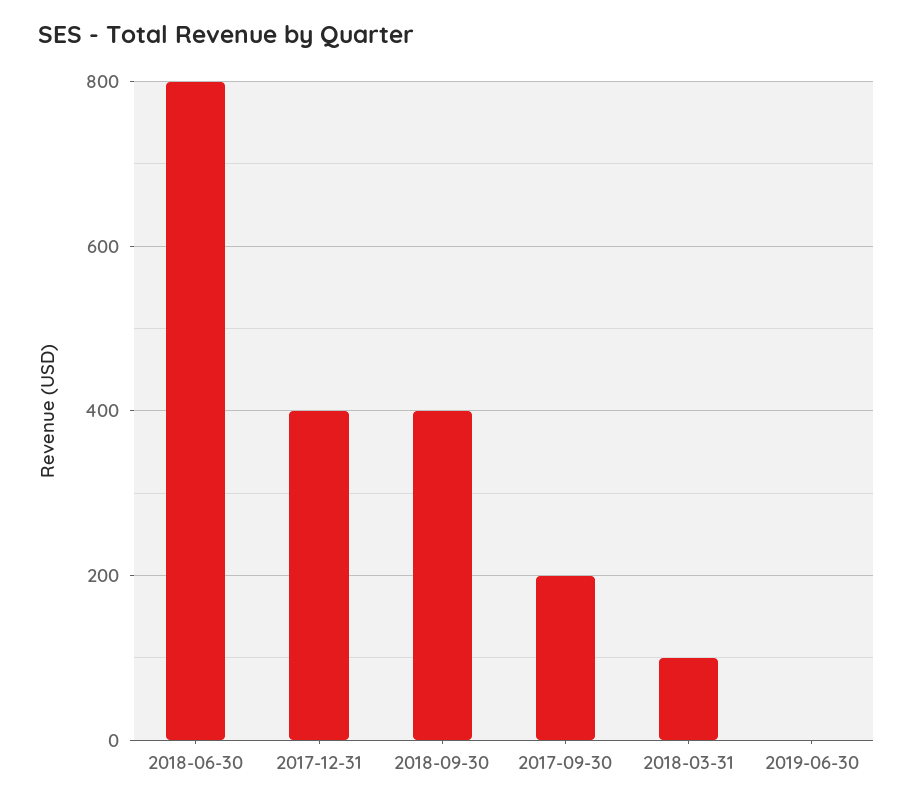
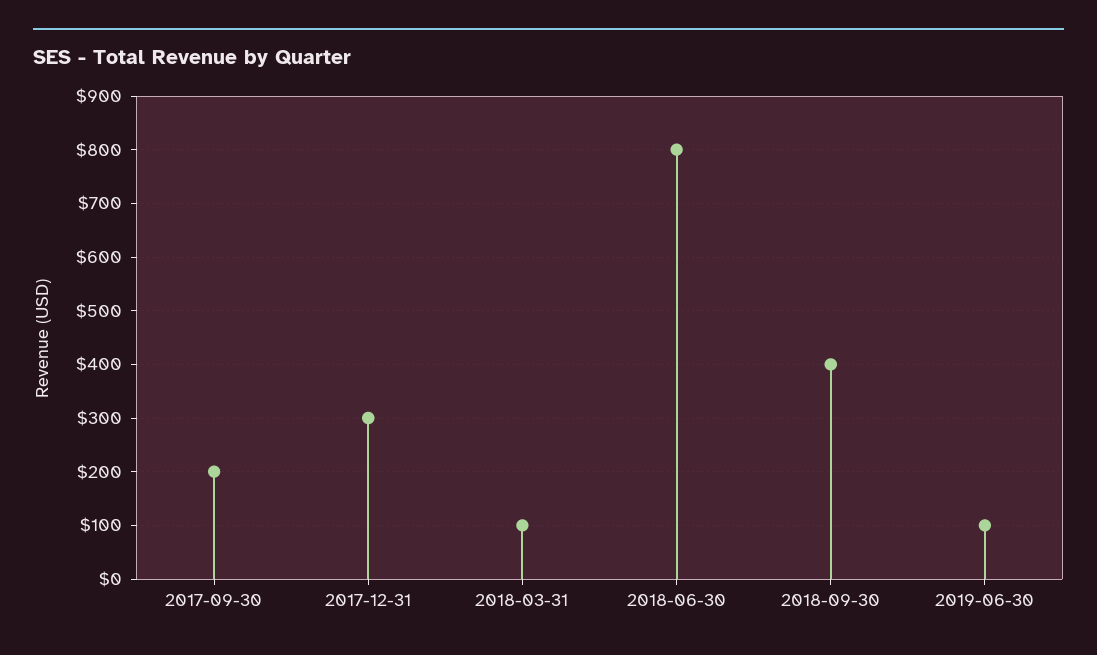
  {
    "2018-06-30": 800,
-   "2017-12-31": 400,
+   "2017-12-31": 300,
    "2018-09-30": 400,
    "2017-09-30": 200,
    "2018-03-31": 100,
-   "2019-06-30": 0
+   "2019-06-30": 100
  }

